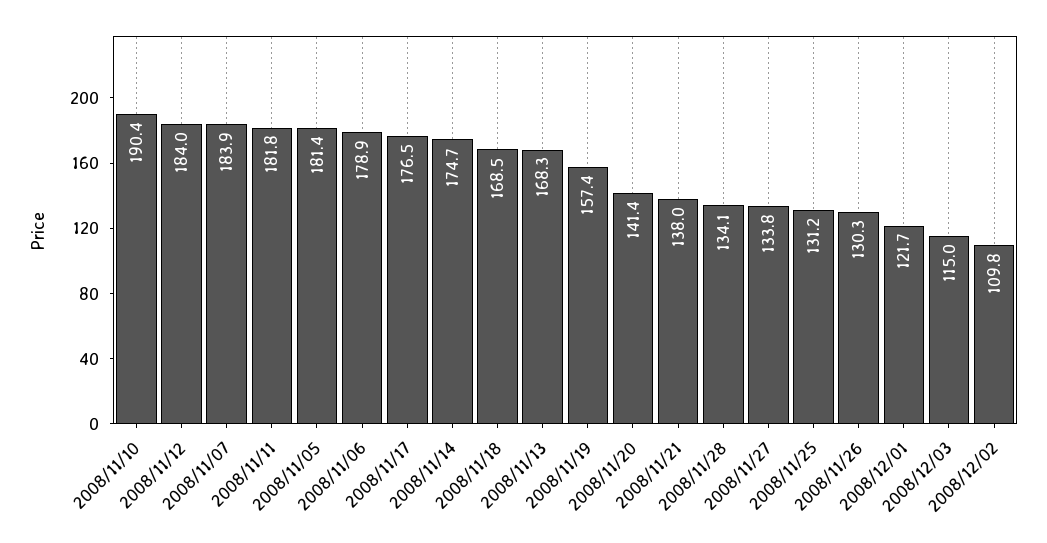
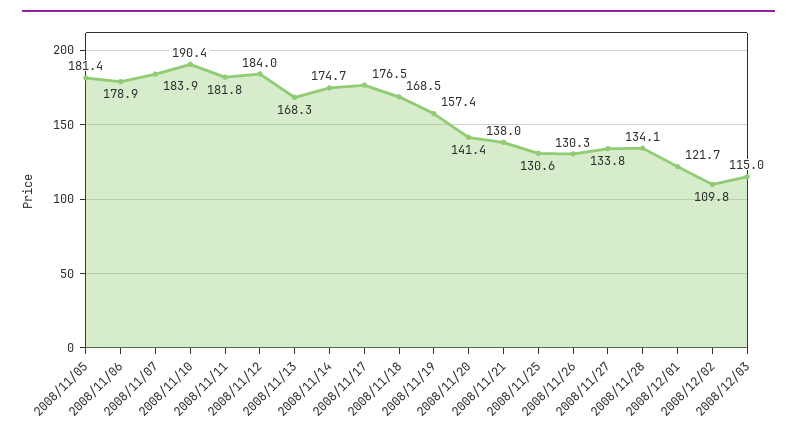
  {
    "2008/11/10": 190.4,
    "2008/11/12": 184,
    "2008/11/07": 183.9,
    "2008/11/11": 181.8,
    "2008/11/05": 181.4,
    "2008/11/06": 178.9,
    "2008/11/17": 176.5,
    "2008/11/14": 174.7,
    "2008/11/18": 168.5,
    "2008/11/13": 168.3,
    "2008/11/19": 157.4,
    "2008/11/20": 141.4,
    "2008/11/21": 138,
    "2008/11/28": 134.1,
    "2008/11/27": 133.8,
-   "2008/11/25": 131.2,
+   "2008/11/25": 130.6,
    "2008/11/26": 130.3,
    "2008/12/01": 121.7,
    "2008/12/03": 115,
    "2008/12/02": 109.8
  }

